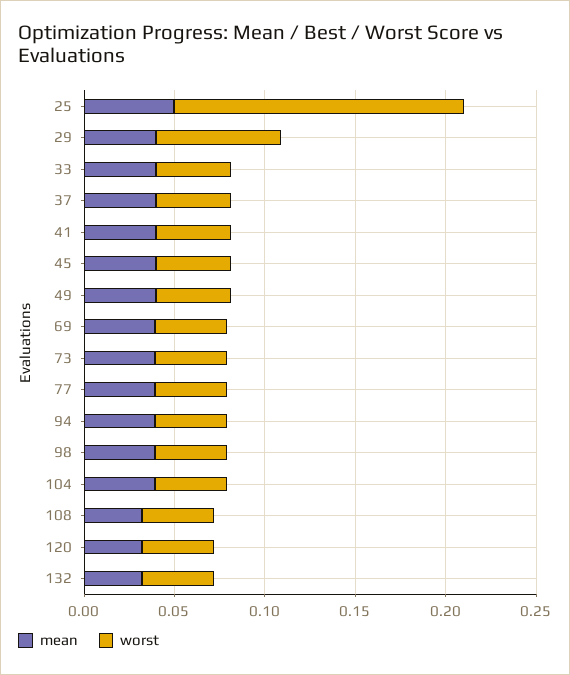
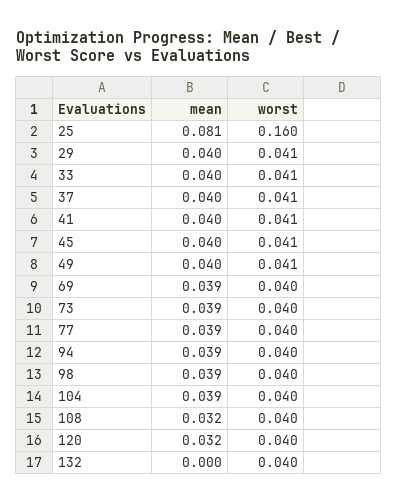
  {
    "mean": {
-     "25": 0.05,
+     "25": 0.081,
      "29": 0.04,
      "33": 0.04,
      "37": 0.04,
      "41": 0.04,
      "45": 0.04,
      "49": 0.04,
      "69": 0.039,
      "73": 0.039,
      "77": 0.039,
      "94": 0.039,
      "98": 0.039,
      "104": 0.039,
      "108": 0.032,
      "120": 0.032,
-     "132": 0.03
+     "132": 0
    },
    "worst": {
      "25": 0.16,
-     "29": 0.07,
+     "29": 0.041,
      "33": 0.041,
      "37": 0.041,
      "41": 0.041,
      "45": 0.041,
      "49": 0.041,
      "69": 0.04,
      "73": 0.04,
      "77": 0.04,
      "94": 0.04,
      "98": 0.04,
      "104": 0.04,
      "108": 0.04,
      "120": 0.04,
      "132": 0.04
    }
  }

